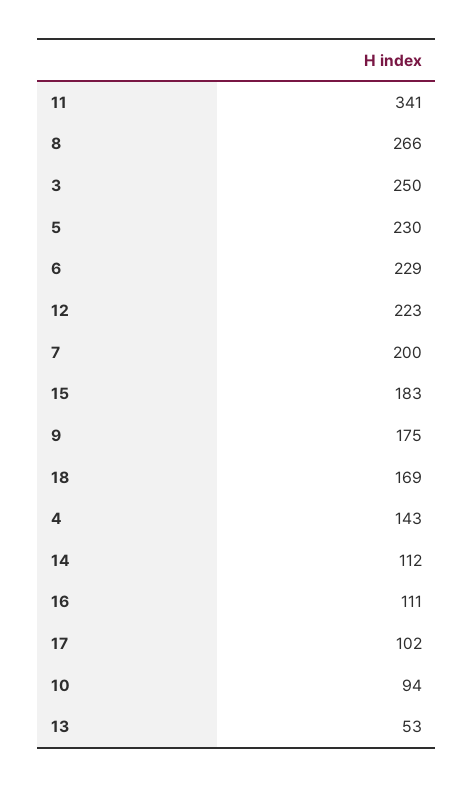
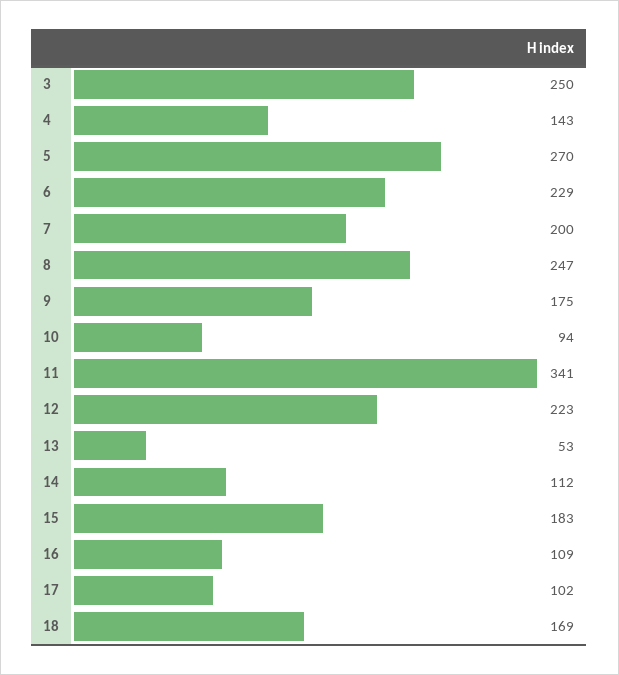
  {
    "11": 341,
-   "8": 266,
+   "8": 247,
    "3": 250,
-   "5": 230,
+   "5": 270,
    "6": 229,
    "12": 223,
    "7": 200,
    "15": 183,
    "9": 175,
    "18": 169,
    "4": 143,
    "14": 112,
-   "16": 111,
+   "16": 109,
    "17": 102,
    "10": 94,
    "13": 53
  }

